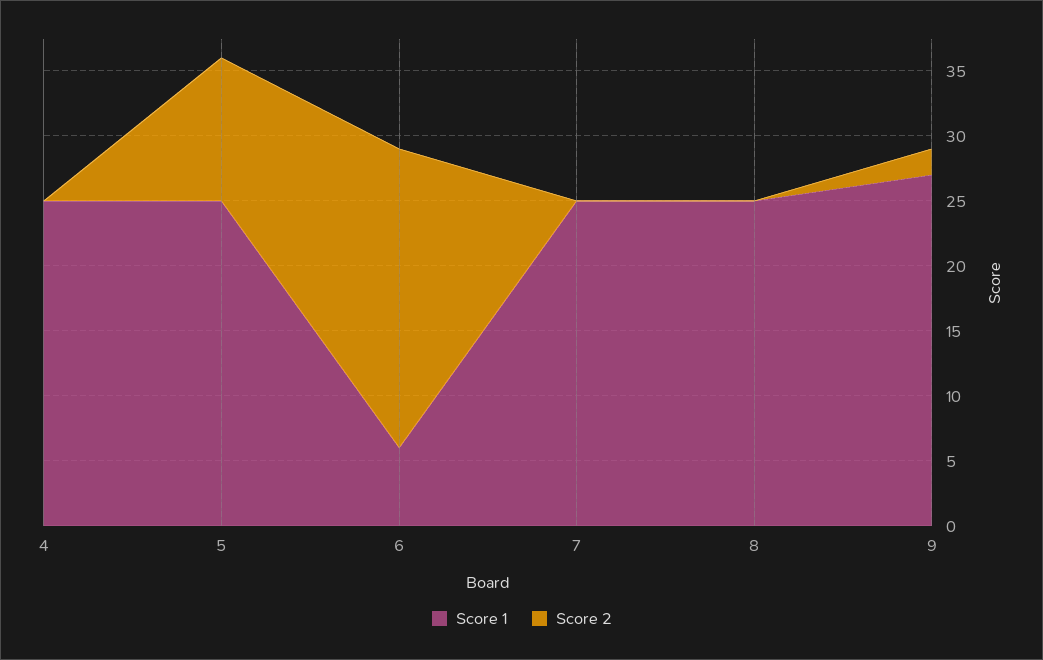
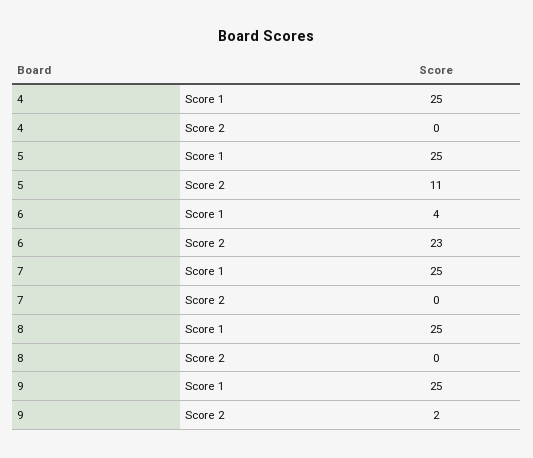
  {
    "Score 1": {
      "4": 25,
      "5": 25,
-     "6": 6,
+     "6": 4,
      "7": 25,
      "8": 25,
-     "9": 27
+     "9": 25
    },
    "Score 2": {
      "4": 0,
      "5": 11,
      "6": 23,
      "7": 0,
      "8": 0,
      "9": 2
    }
  }

